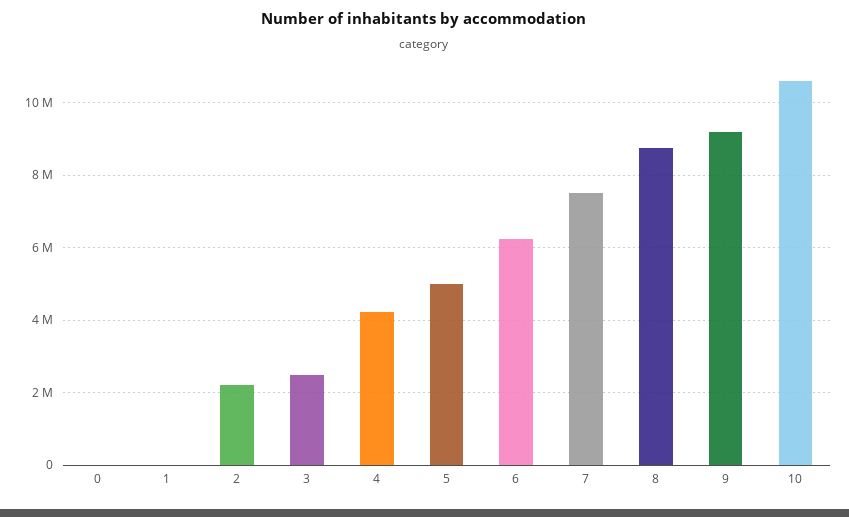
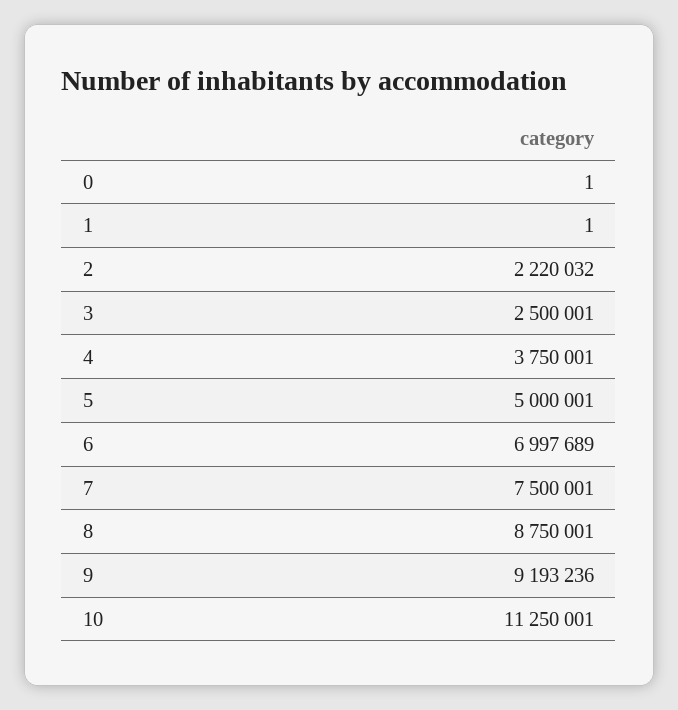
  {
    "0": 1,
    "1": 1,
    "2": 2220032,
    "3": 2500001,
-   "4": 4200000,
+   "4": 3750001,
    "5": 5000001,
-   "6": 6200000,
+   "6": 6997689,
    "7": 7500001,
    "8": 8750001,
    "9": 9193236,
-   "10": 10600000
+   "10": 11250001
  }

